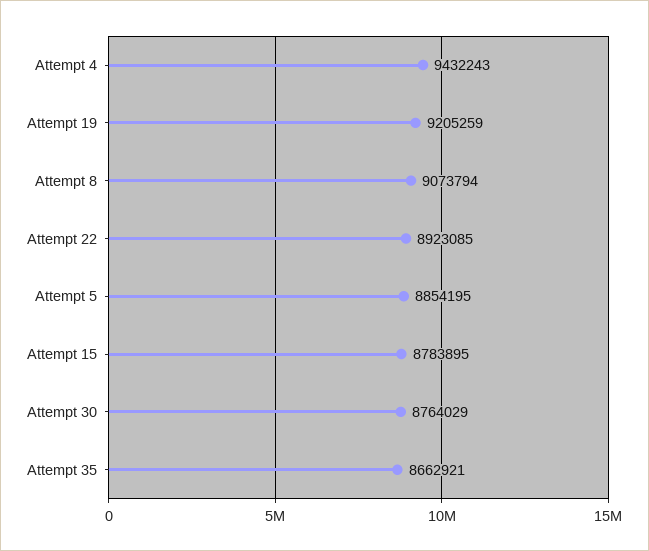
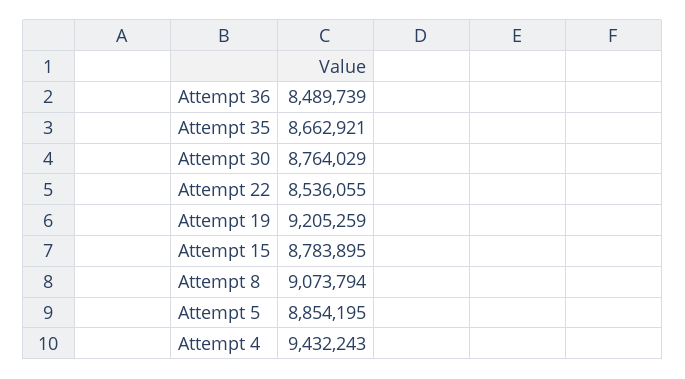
  {
    "Attempt 4": 9432243,
    "Attempt 19": 9205259,
    "Attempt 8": 9073794,
-   "Attempt 22": 8923085,
+   "Attempt 22": 8536055,
    "Attempt 5": 8854195,
    "Attempt 15": 8783895,
    "Attempt 30": 8764029,
-   "Attempt 35": 8662921
+   "Attempt 35": 8662921,
+   "Attempt 36": 8489739
  }

